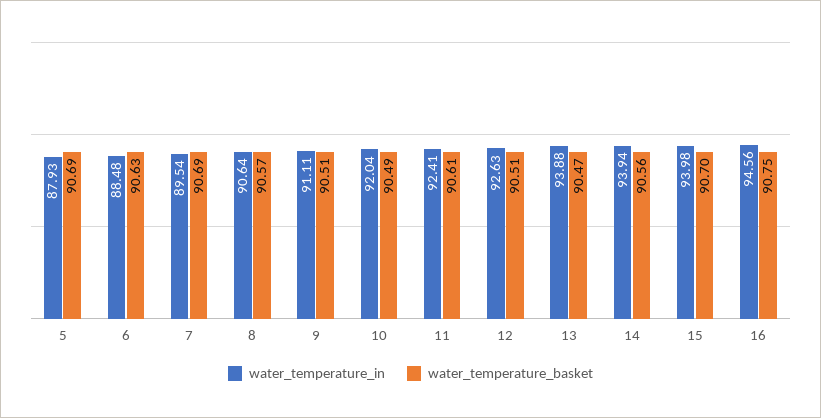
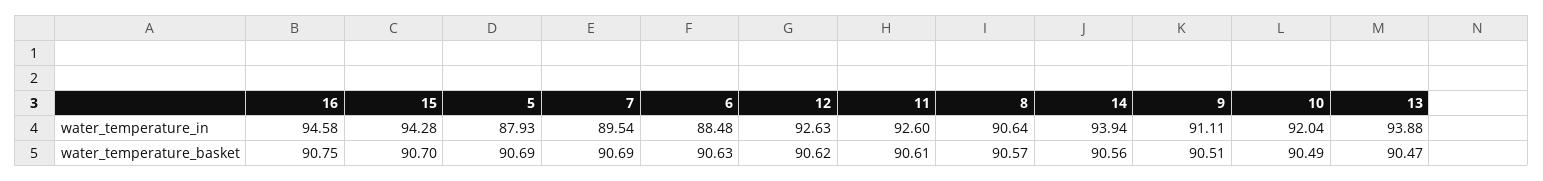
  {
    "water_temperature_in": {
      "5": 87.93,
      "6": 88.48,
      "7": 89.54,
      "8": 90.64,
      "9": 91.11,
      "10": 92.04,
-     "11": 92.41,
+     "11": 92.6,
      "12": 92.63,
      "13": 93.88,
      "14": 93.94,
-     "15": 93.98,
+     "15": 94.28,
-     "16": 94.56
+     "16": 94.58
    },
    "water_temperature_basket": {
      "5": 90.69,
      "6": 90.63,
      "7": 90.69,
      "8": 90.57,
      "9": 90.51,
      "10": 90.49,
      "11": 90.61,
-     "12": 90.51,
+     "12": 90.62,
      "13": 90.47,
      "14": 90.56,
      "15": 90.7,
      "16": 90.75
    }
  }

